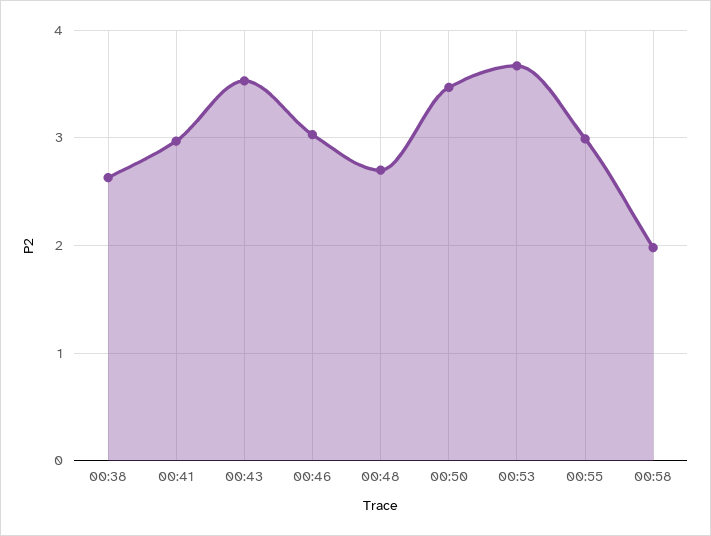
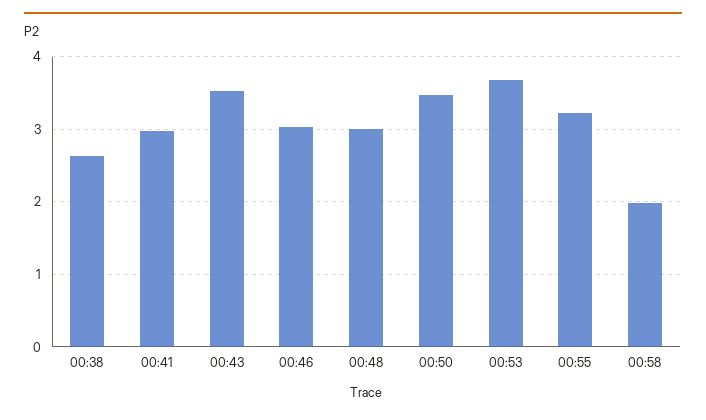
  {
    "00:38": 2.6,
    "00:41": 3,
    "00:43": 3.5,
    "00:46": 3,
-   "00:48": 2.7,
+   "00:48": 3,
    "00:50": 3.5,
    "00:53": 3.7,
-   "00:55": 3,
+   "00:55": 3.2,
    "00:58": 2
  }

